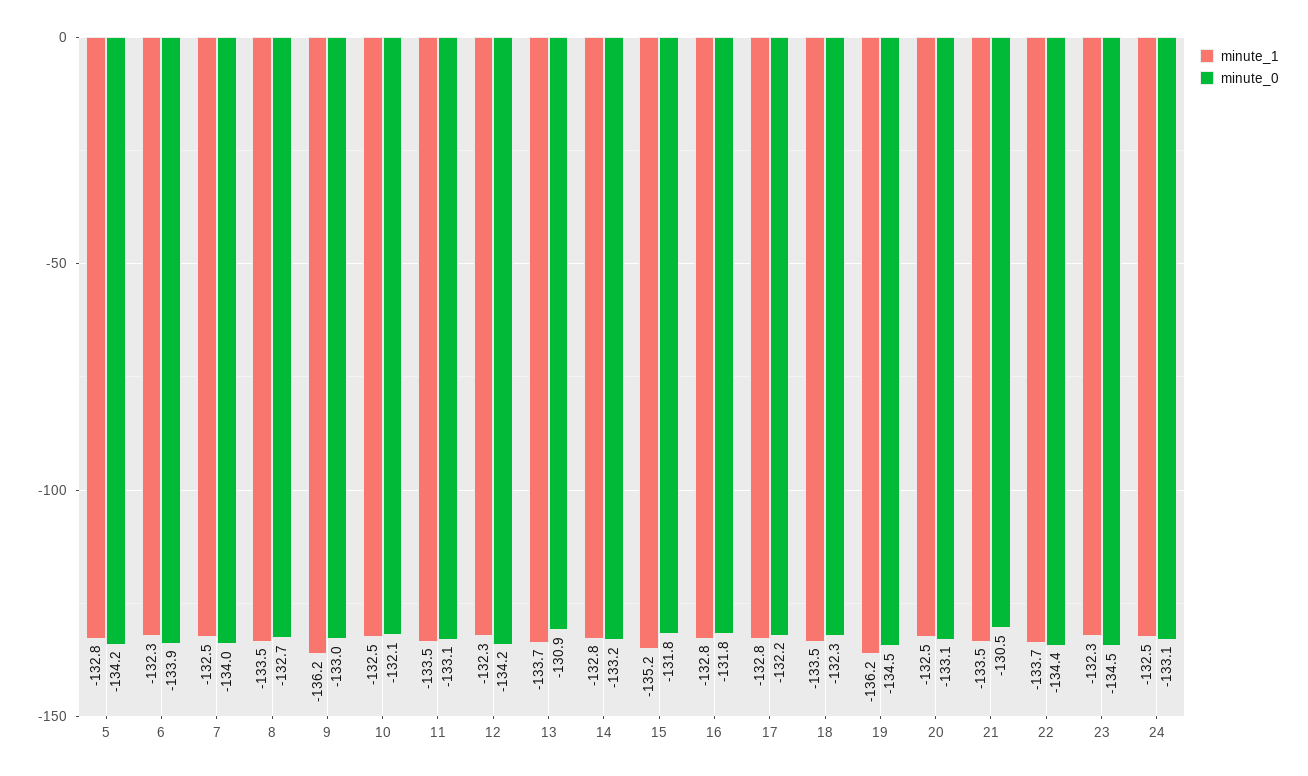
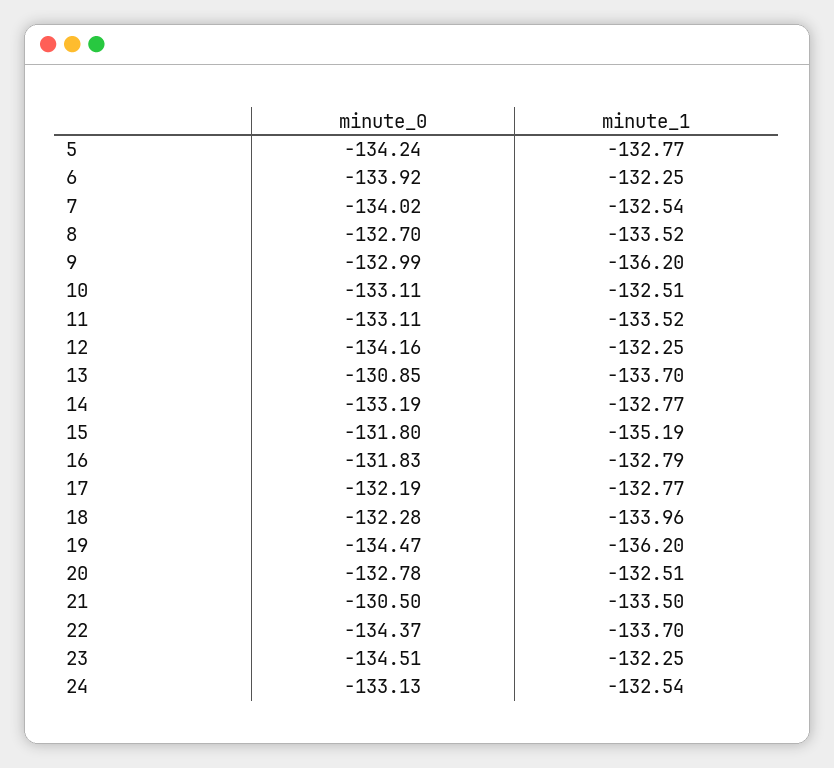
  {
    "minute_1": {
      "5": -132.77,
      "6": -132.25,
      "7": -132.54,
      "8": -133.52,
      "9": -136.2,
      "10": -132.51,
      "11": -133.52,
      "12": -132.25,
      "13": -133.7,
      "14": -132.77,
      "15": -135.19,
      "16": -132.79,
      "17": -132.77,
-     "18": -133.5,
+     "18": -133.96,
      "19": -136.2,
      "20": -132.51,
      "21": -133.5,
      "22": -133.7,
      "23": -132.25,
      "24": -132.54
    },
    "minute_0": {
      "5": -134.24,
      "6": -133.92,
      "7": -134.02,
      "8": -132.7,
      "9": -132.99,
-     "10": -132.1,
+     "10": -133.11,
      "11": -133.11,
      "12": -134.16,
      "13": -130.85,
      "14": -133.19,
      "15": -131.8,
      "16": -131.83,
      "17": -132.19,
      "18": -132.28,
      "19": -134.47,
-     "20": -133.1,
+     "20": -132.78,
      "21": -130.5,
      "22": -134.37,
      "23": -134.51,
      "24": -133.13
    }
  }

